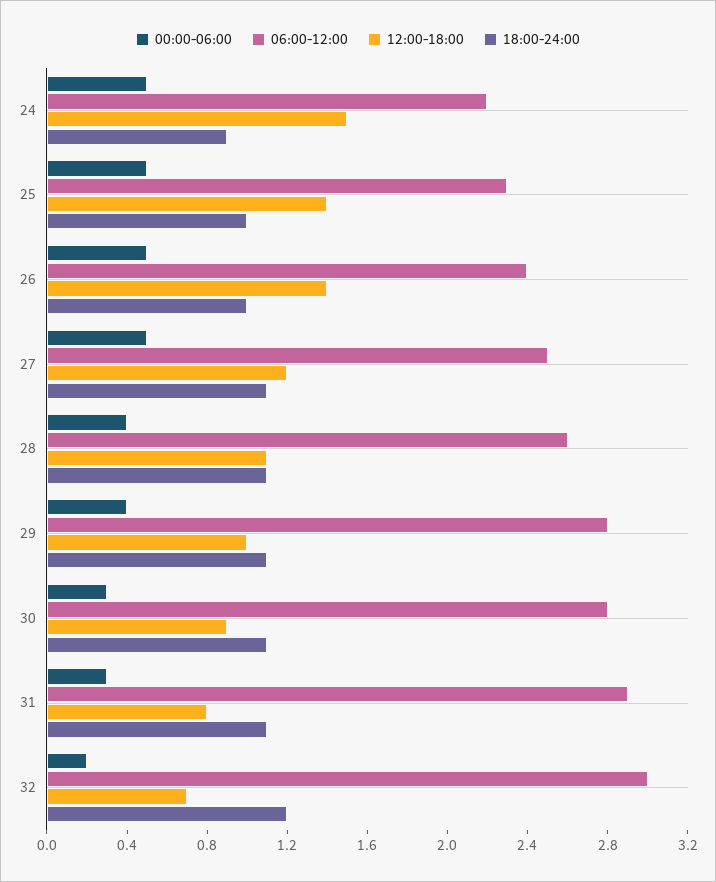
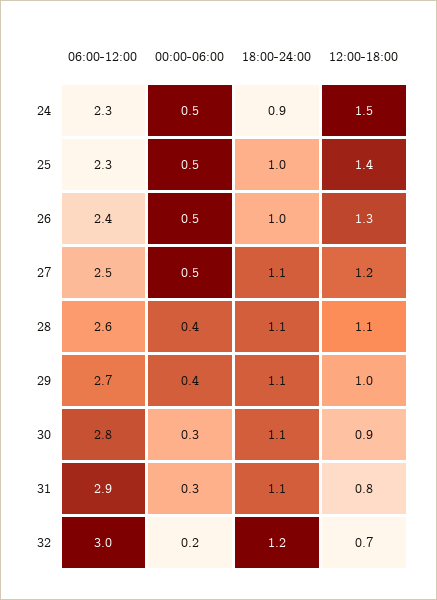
  {
    "00:00-06:00": {
      "24": 0.5,
      "25": 0.5,
      "26": 0.5,
      "27": 0.5,
      "28": 0.4,
      "29": 0.4,
      "30": 0.3,
      "31": 0.3,
      "32": 0.2
    },
    "06:00-12:00": {
-     "24": 2.2,
+     "24": 2.3,
      "25": 2.3,
      "26": 2.4,
      "27": 2.5,
      "28": 2.6,
-     "29": 2.8,
+     "29": 2.7,
      "30": 2.8,
      "31": 2.9,
      "32": 3
    },
    "12:00-18:00": {
      "24": 1.5,
      "25": 1.4,
-     "26": 1.4,
+     "26": 1.3,
      "27": 1.2,
      "28": 1.1,
      "29": 1,
      "30": 0.9,
      "31": 0.8,
      "32": 0.7
    },
    "18:00-24:00": {
      "24": 0.9,
      "25": 1,
      "26": 1,
      "27": 1.1,
      "28": 1.1,
      "29": 1.1,
      "30": 1.1,
      "31": 1.1,
      "32": 1.2
    }
  }

